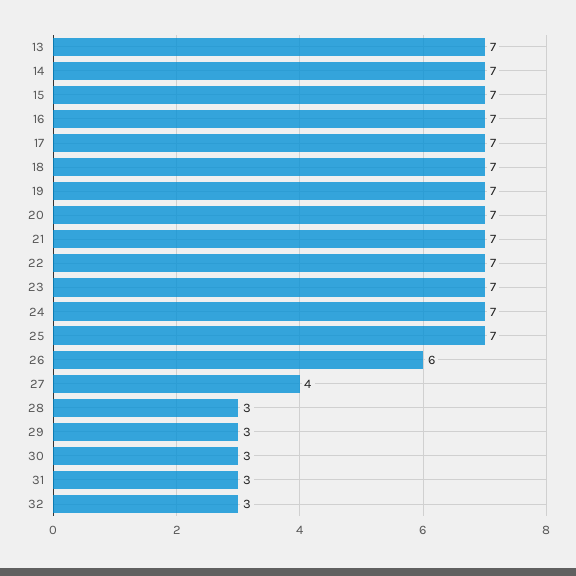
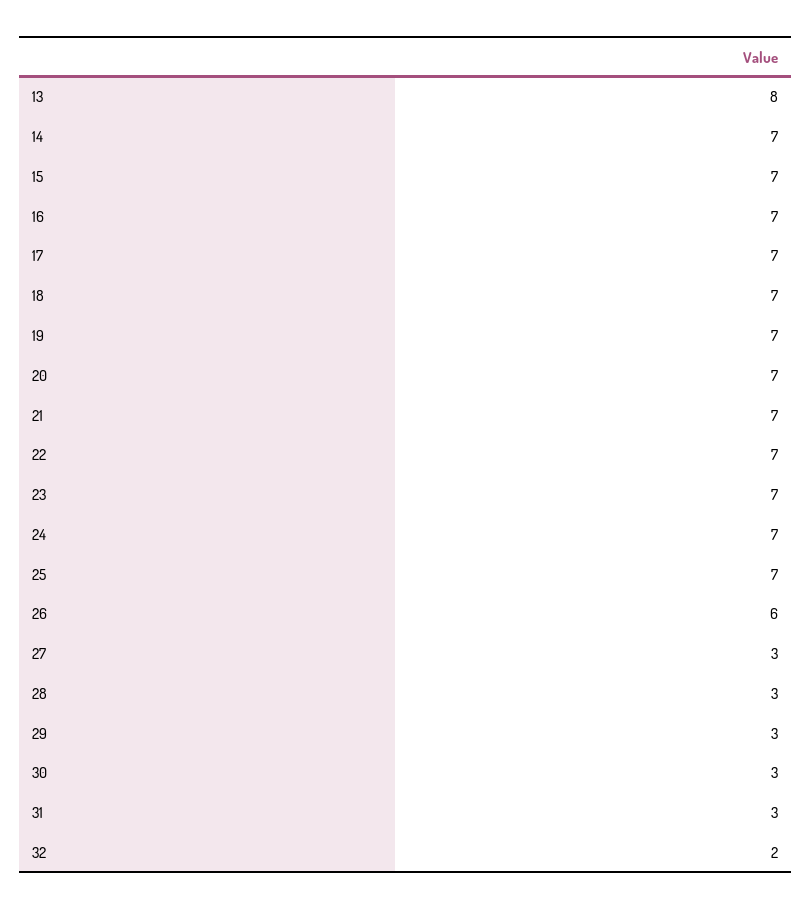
  {
-   "13": 7,
+   "13": 8,
    "14": 7,
    "15": 7,
    "16": 7,
    "17": 7,
    "18": 7,
    "19": 7,
    "20": 7,
    "21": 7,
    "22": 7,
    "23": 7,
    "24": 7,
    "25": 7,
    "26": 6,
-   "27": 4,
+   "27": 3,
    "28": 3,
    "29": 3,
    "30": 3,
    "31": 3,
-   "32": 3
+   "32": 2
  }

